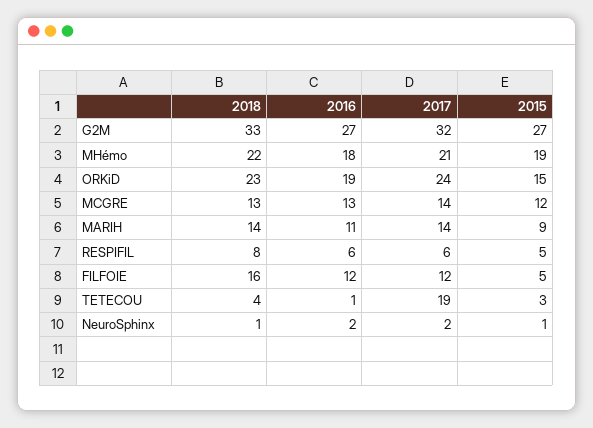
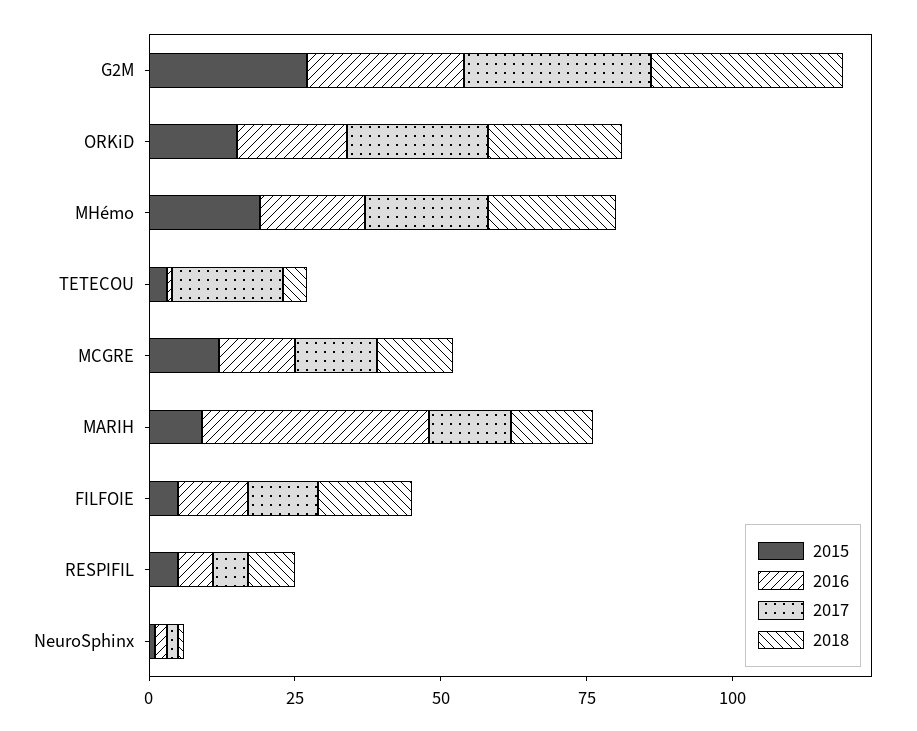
  {
    "2018": {
      "G2M": 33,
      "MHémo": 22,
      "ORKiD": 23,
      "MCGRE": 13,
      "MARIH": 14,
      "RESPIFIL": 8,
      "FILFOIE": 16,
      "TETECOU": 4,
      "NeuroSphinx": 1
    },
    "2016": {
      "G2M": 27,
      "MHémo": 18,
      "ORKiD": 19,
      "MCGRE": 13,
-     "MARIH": 11,
+     "MARIH": 40,
      "RESPIFIL": 6,
      "FILFOIE": 12,
      "TETECOU": 1,
      "NeuroSphinx": 2
    },
    "2017": {
      "G2M": 32,
      "MHémo": 21,
      "ORKiD": 24,
      "MCGRE": 14,
      "MARIH": 14,
      "RESPIFIL": 6,
      "FILFOIE": 12,
      "TETECOU": 19,
      "NeuroSphinx": 2
    },
    "2015": {
      "G2M": 27,
      "MHémo": 19,
      "ORKiD": 15,
      "MCGRE": 12,
      "MARIH": 9,
      "RESPIFIL": 5,
      "FILFOIE": 5,
      "TETECOU": 3,
      "NeuroSphinx": 1
    }
  }

